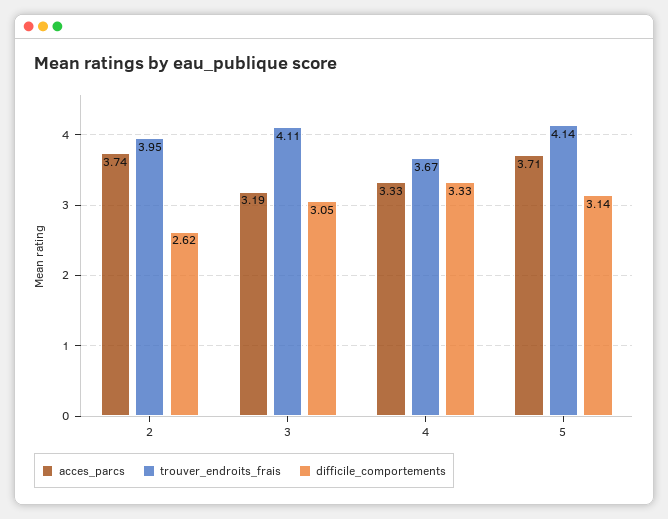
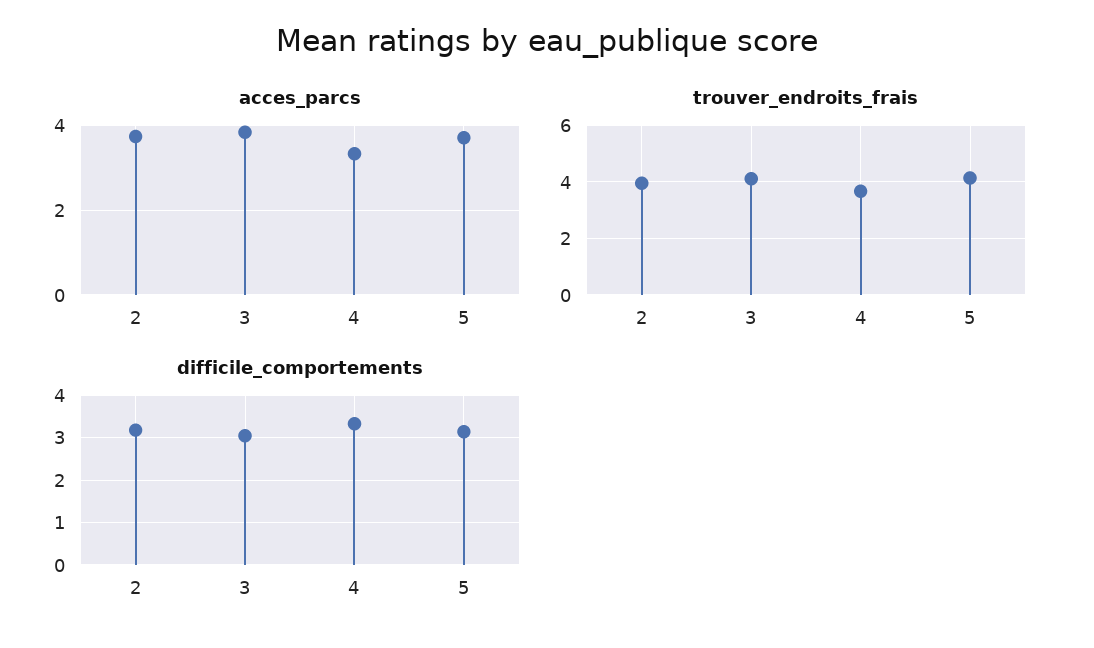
  {
    "acces_parcs": {
      "2": 3.74,
-     "3": 3.19,
+     "3": 3.8,
      "4": 3.33,
      "5": 3.71
    },
    "trouver_endroits_frais": {
      "2": 3.95,
      "3": 4.11,
      "4": 3.67,
      "5": 4.14
    },
    "difficile_comportements": {
-     "2": 2.62,
+     "2": 3.2,
      "3": 3.05,
      "4": 3.33,
      "5": 3.14
    }
  }

